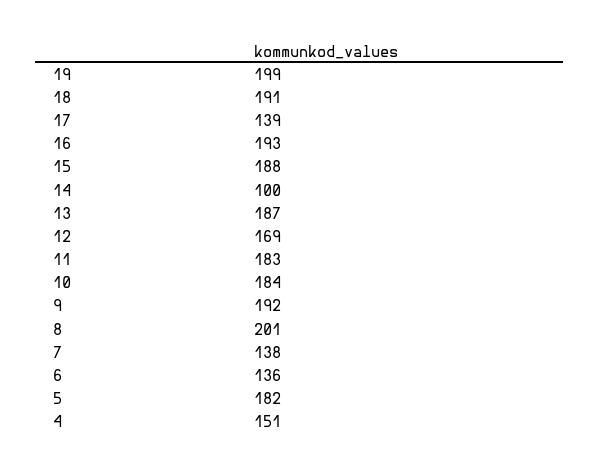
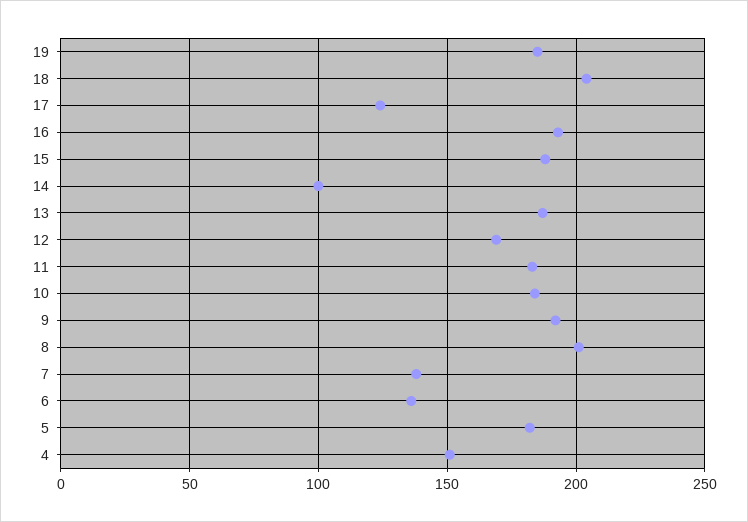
  {
-   "19": 199,
+   "19": 185,
-   "18": 191,
+   "18": 205,
-   "17": 139,
+   "17": 125,
    "16": 193,
    "15": 188,
    "14": 100,
    "13": 187,
    "12": 169,
    "11": 183,
    "10": 184,
    "9": 192,
    "8": 201,
    "7": 138,
    "6": 136,
    "5": 182,
    "4": 151
  }

